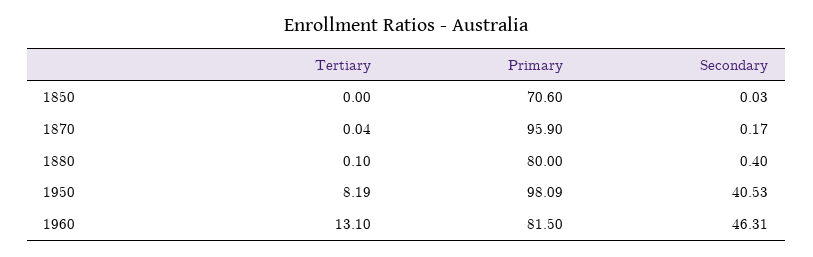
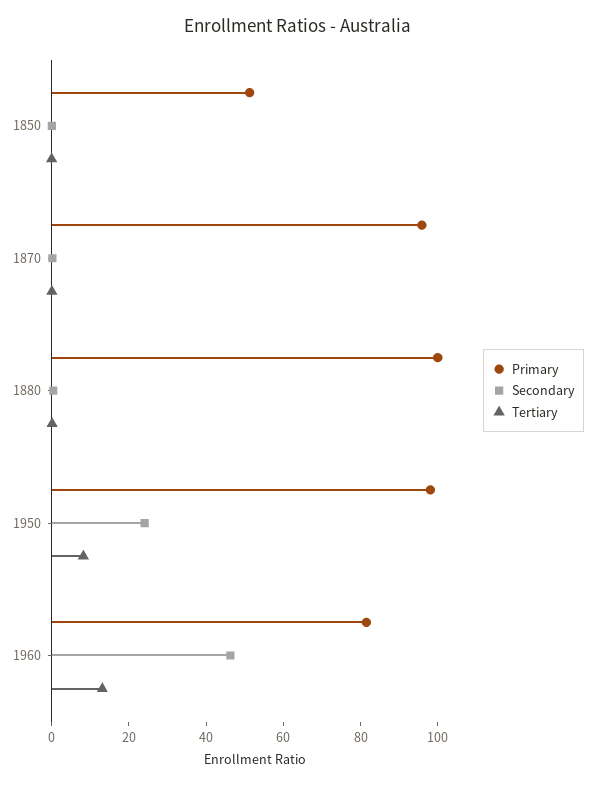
  {
    "Tertiary": {
      "1850": 0,
      "1870": 0.04,
      "1880": 0.1,
      "1950": 8.19,
      "1960": 13.1
    },
    "Primary": {
-     "1850": 70.6,
+     "1850": 50,
      "1870": 95.9,
-     "1880": 80,
+     "1880": 100,
      "1950": 98.09,
      "1960": 81.5
    },
    "Secondary": {
      "1850": 0.03,
      "1870": 0.17,
      "1880": 0.4,
-     "1950": 40.53,
+     "1950": 25,
      "1960": 46.31
    }
  }

